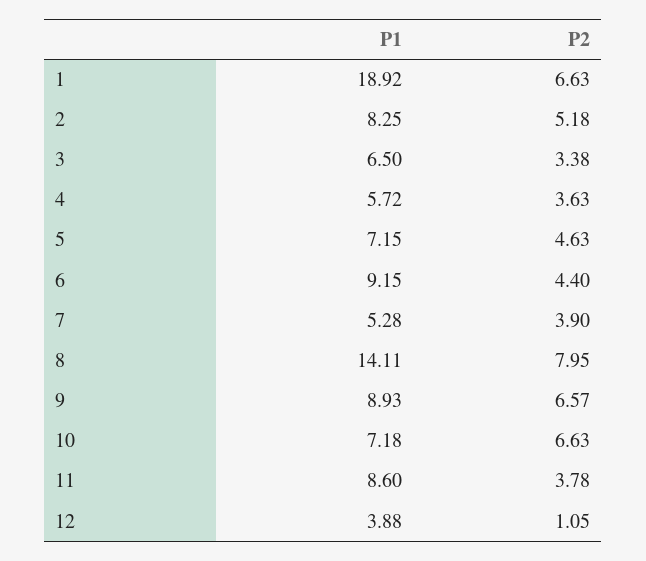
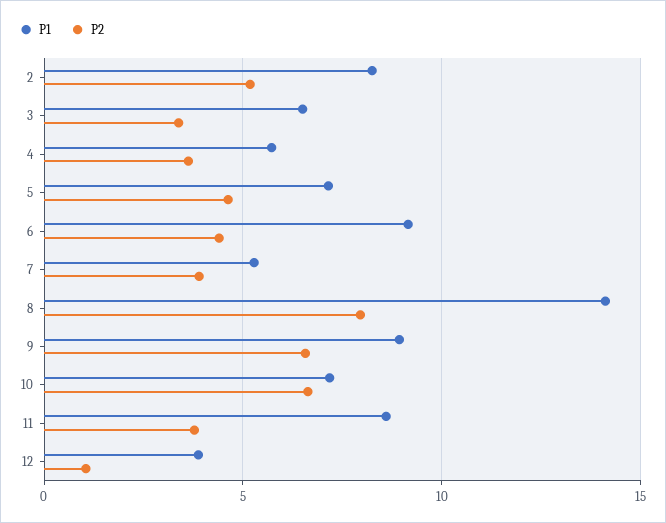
  {
    "P1": {
-     "1": 18.92,
      "2": 8.25,
      "3": 6.5,
      "4": 5.72,
      "5": 7.15,
      "6": 9.15,
      "7": 5.28,
      "8": 14.11,
      "9": 8.93,
      "10": 7.18,
      "11": 8.6,
      "12": 3.88
    },
    "P2": {
-     "1": 6.63,
      "2": 5.18,
      "3": 3.38,
      "4": 3.63,
      "5": 4.63,
      "6": 4.4,
      "7": 3.9,
      "8": 7.95,
      "9": 6.57,
      "10": 6.63,
      "11": 3.78,
      "12": 1.05
    }
  }

